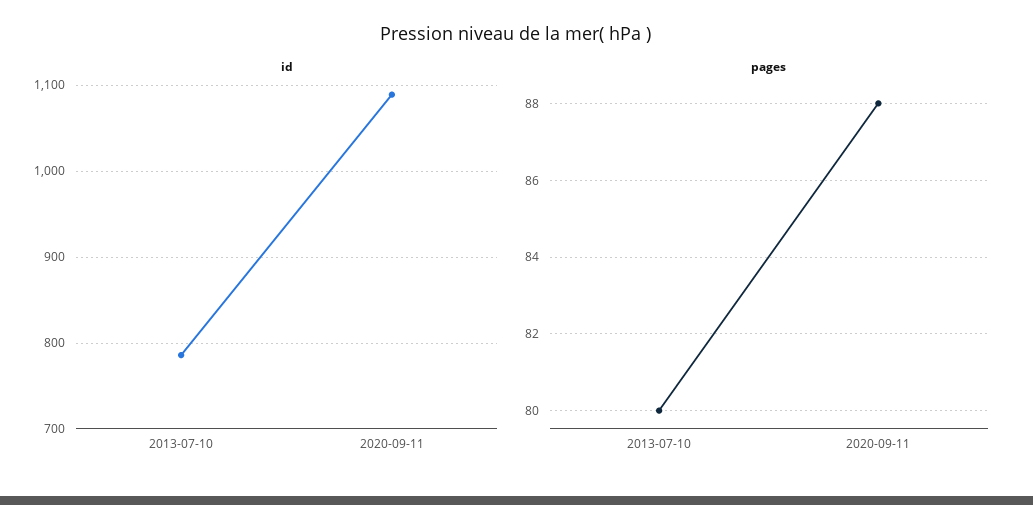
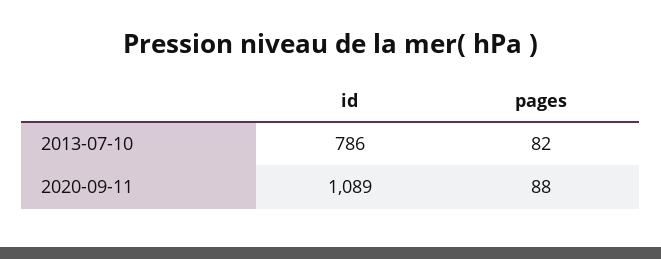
  {
    "id": {
      "2013-07-10": 786,
      "2020-09-11": 1089
    },
    "pages": {
-     "2013-07-10": 80,
+     "2013-07-10": 82,
      "2020-09-11": 88
    }
  }

